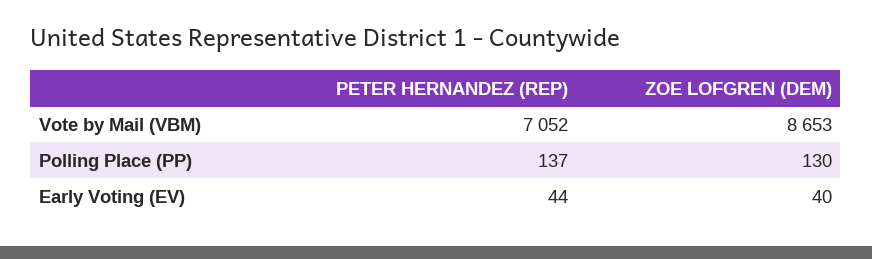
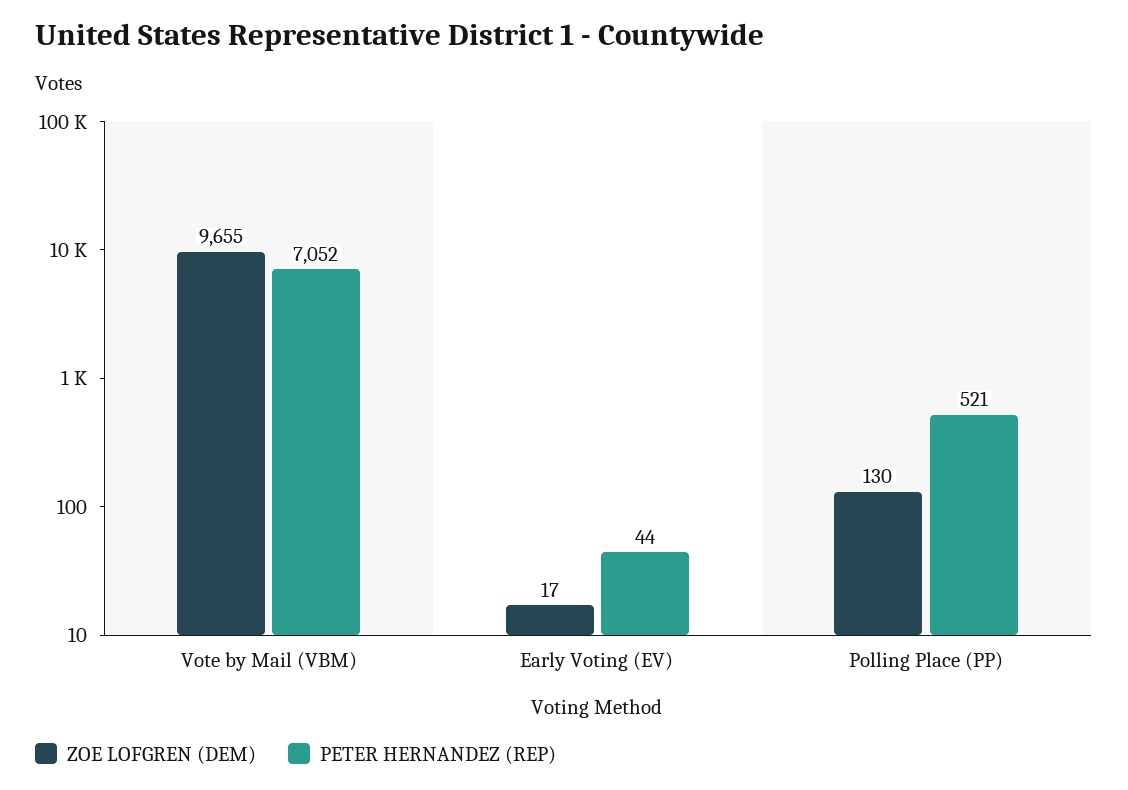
  {
    "PETER HERNANDEZ (REP)": {
      "Vote by Mail (VBM)": 7052,
-     "Polling Place (PP)": 137,
+     "Polling Place (PP)": 521,
      "Early Voting (EV)": 44
    },
    "ZOE LOFGREN (DEM)": {
-     "Vote by Mail (VBM)": 8653,
+     "Vote by Mail (VBM)": 9655,
      "Polling Place (PP)": 130,
-     "Early Voting (EV)": 40
+     "Early Voting (EV)": 17
    }
  }

